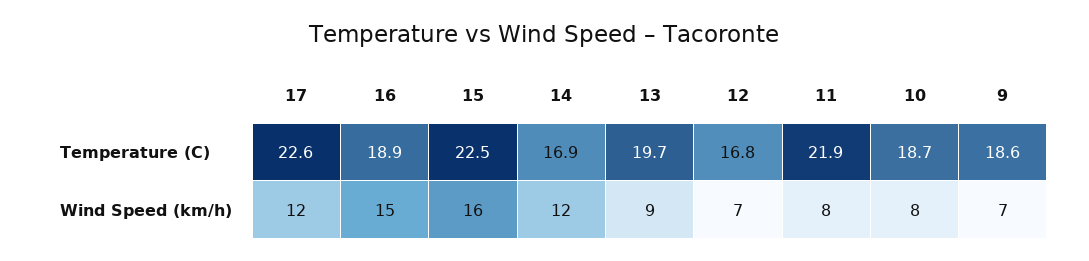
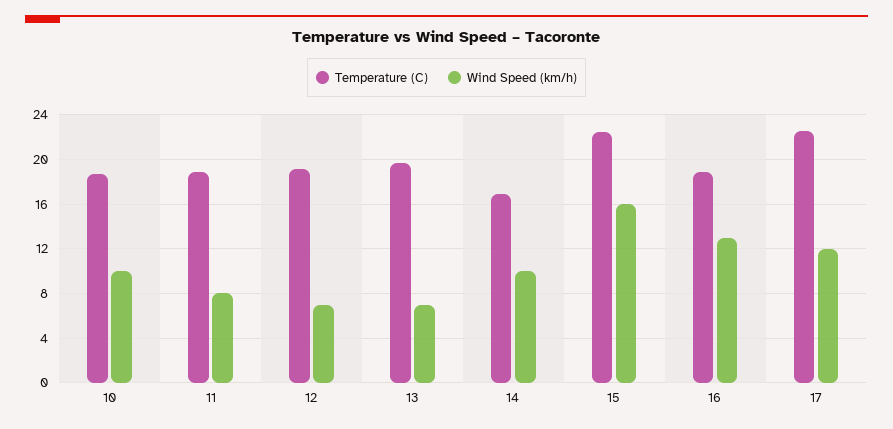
  {
    "Temperature (C)": {
      "17": 22.6,
      "16": 18.9,
      "15": 22.5,
      "14": 16.9,
      "13": 19.7,
-     "12": 16.8,
+     "12": 19,
-     "11": 21.9,
+     "11": 19,
-     "10": 18.7,
+     "10": 18.7
-     "9": 18.6
    },
    "Wind Speed (km/h)": {
      "17": 12,
-     "16": 15,
+     "16": 13,
      "15": 16,
-     "14": 12,
+     "14": 10,
-     "13": 9,
+     "13": 7,
      "12": 7,
      "11": 8,
-     "10": 8,
+     "10": 10
-     "9": 7
    }
  }

